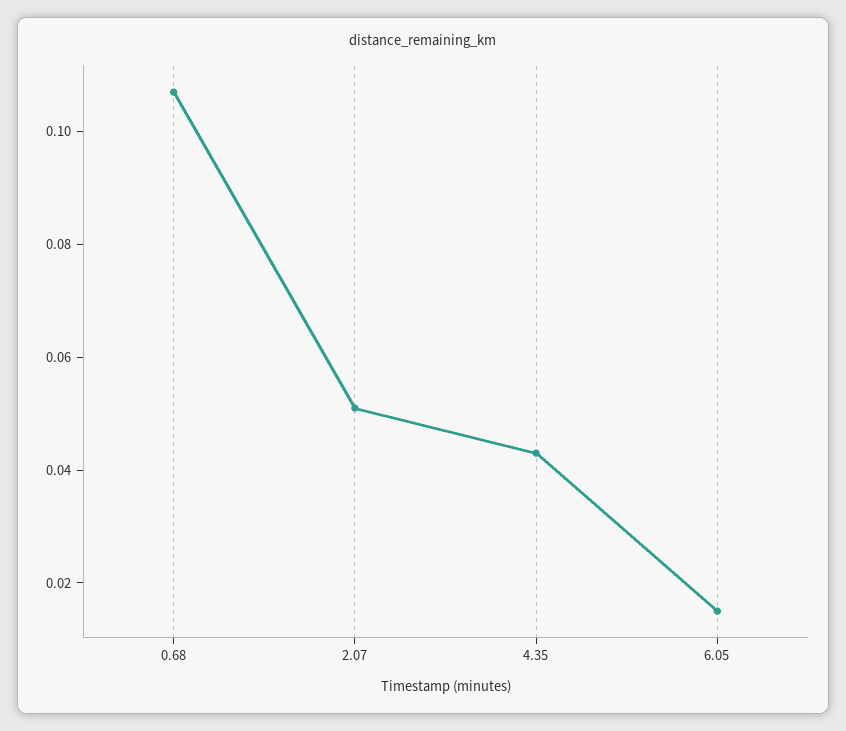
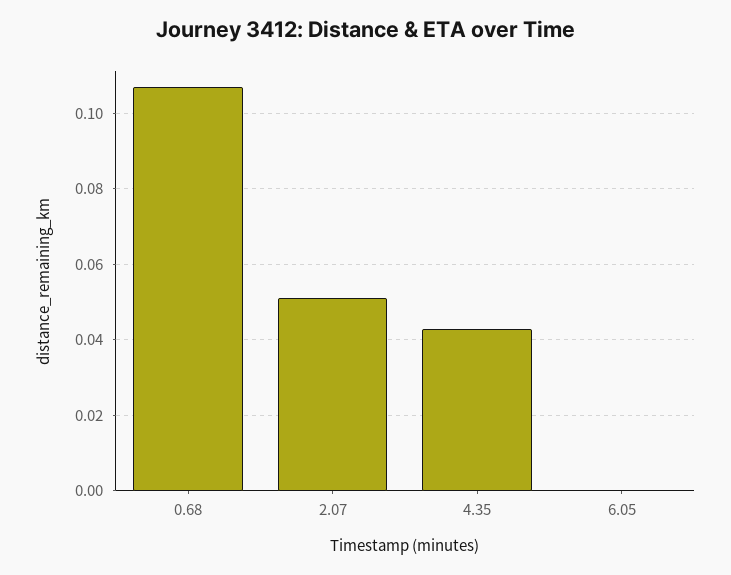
  {
    "0.68": 0.105,
    "2.07": 0.05,
    "4.35": 0.045,
-   "6.05": 0.015
+   "6.05": 0
  }

